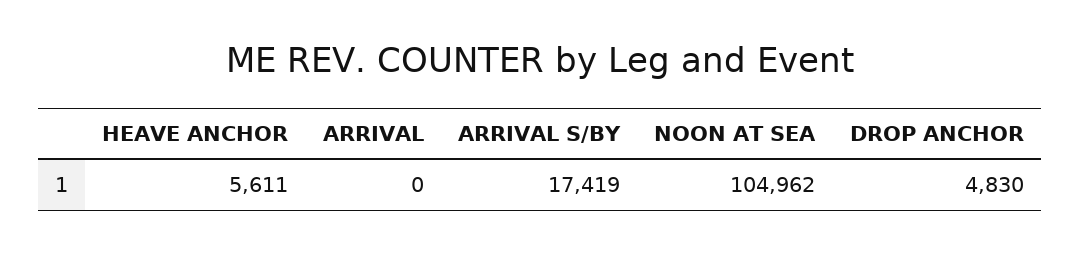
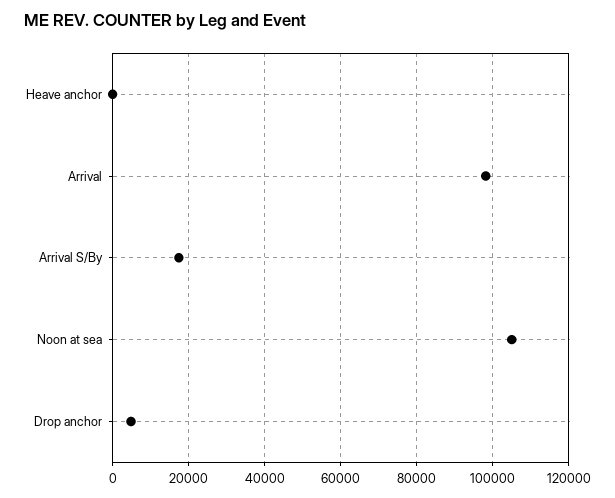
  {
-   "HEAVE ANCHOR": 5611,
+   "HEAVE ANCHOR": 0,
-   "ARRIVAL": 0,
+   "ARRIVAL": 98000,
    "ARRIVAL S/BY": 17419,
    "NOON AT SEA": 104962,
    "DROP ANCHOR": 4830
  }

